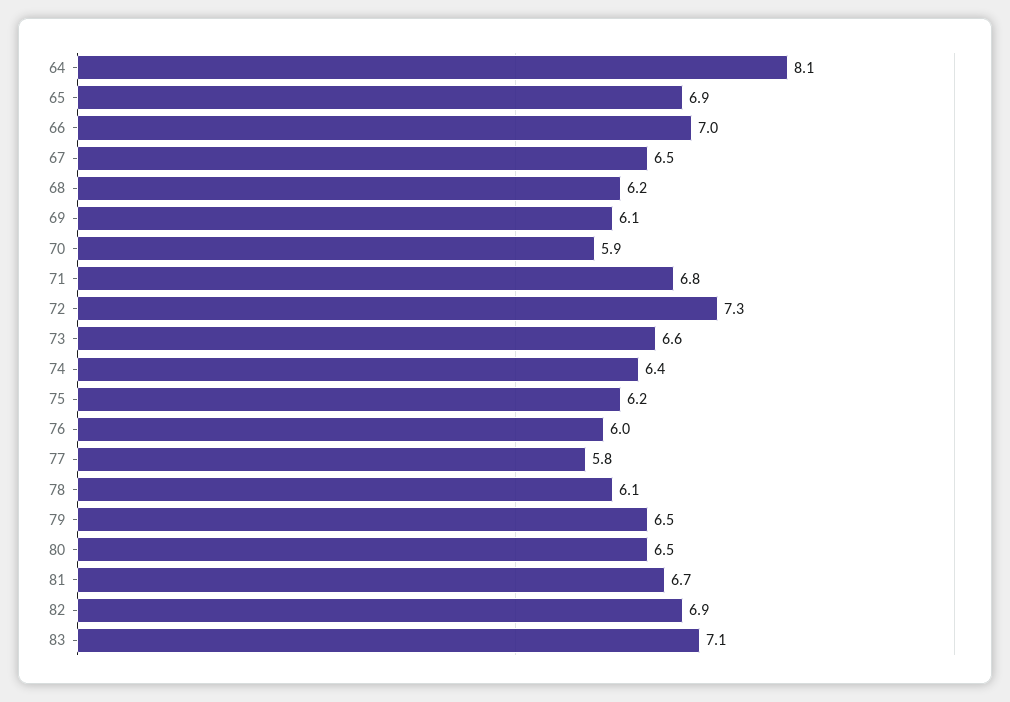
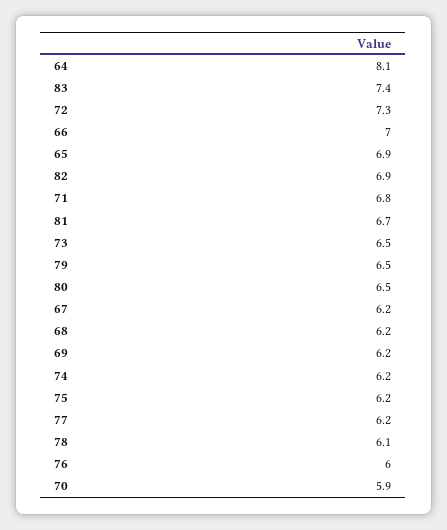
  {
    "64": 8.1,
    "65": 6.9,
    "66": 7,
-   "67": 6.5,
+   "67": 6.2,
    "68": 6.2,
-   "69": 6.1,
+   "69": 6.2,
    "70": 5.9,
    "71": 6.8,
    "72": 7.3,
-   "73": 6.6,
+   "73": 6.5,
-   "74": 6.4,
+   "74": 6.2,
    "75": 6.2,
    "76": 6,
-   "77": 5.8,
+   "77": 6.2,
    "78": 6.1,
    "79": 6.5,
    "80": 6.5,
    "81": 6.7,
    "82": 6.9,
-   "83": 7.1
+   "83": 7.4
  }

